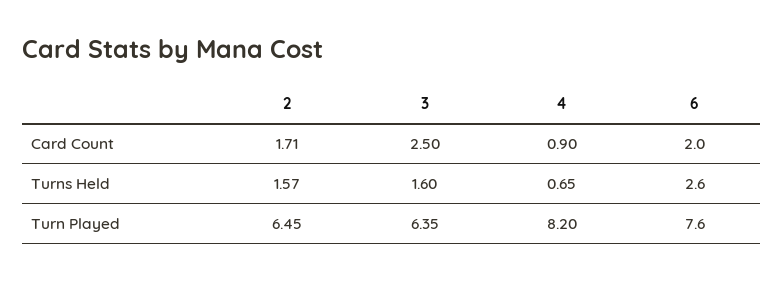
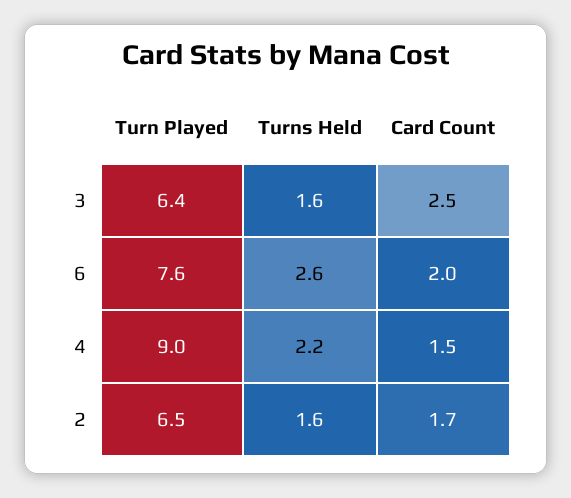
  {
    "2": {
      "Card Count": 1.71,
      "Turns Held": 1.57,
      "Turn Played": 6.45
    },
    "3": {
      "Card Count": 2.5,
      "Turns Held": 1.6,
      "Turn Played": 6.35
    },
    "4": {
-     "Card Count": 0.9,
+     "Card Count": 1.5,
-     "Turns Held": 0.65,
+     "Turns Held": 2.2,
-     "Turn Played": 8.2
+     "Turn Played": 9
    },
    "6": {
      "Card Count": 2,
      "Turns Held": 2.6,
      "Turn Played": 7.6
    }
  }

